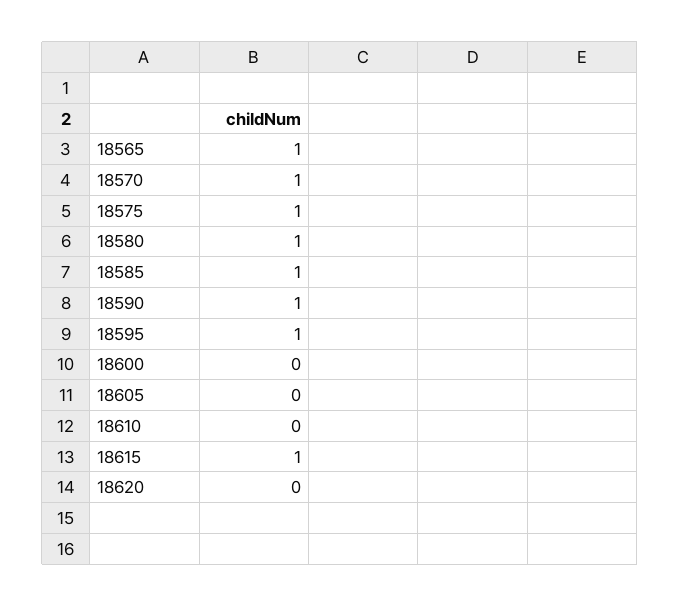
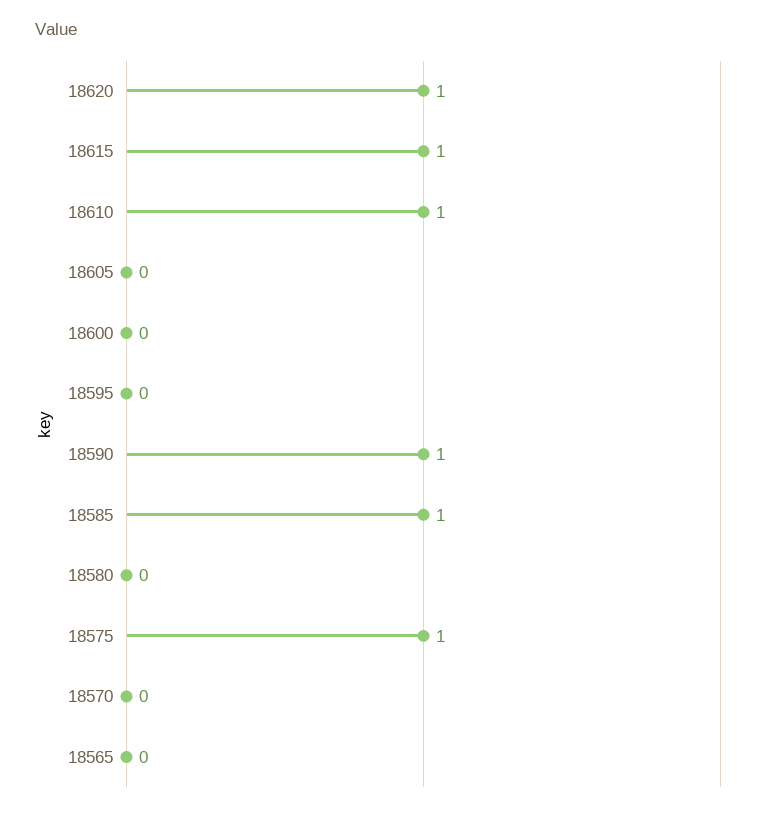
  {
-   "18565": 1,
+   "18565": 0,
-   "18570": 1,
+   "18570": 0,
    "18575": 1,
-   "18580": 1,
+   "18580": 0,
    "18585": 1,
    "18590": 1,
-   "18595": 1,
+   "18595": 0,
    "18600": 0,
    "18605": 0,
-   "18610": 0,
+   "18610": 1,
    "18615": 1,
-   "18620": 0
+   "18620": 1
  }

